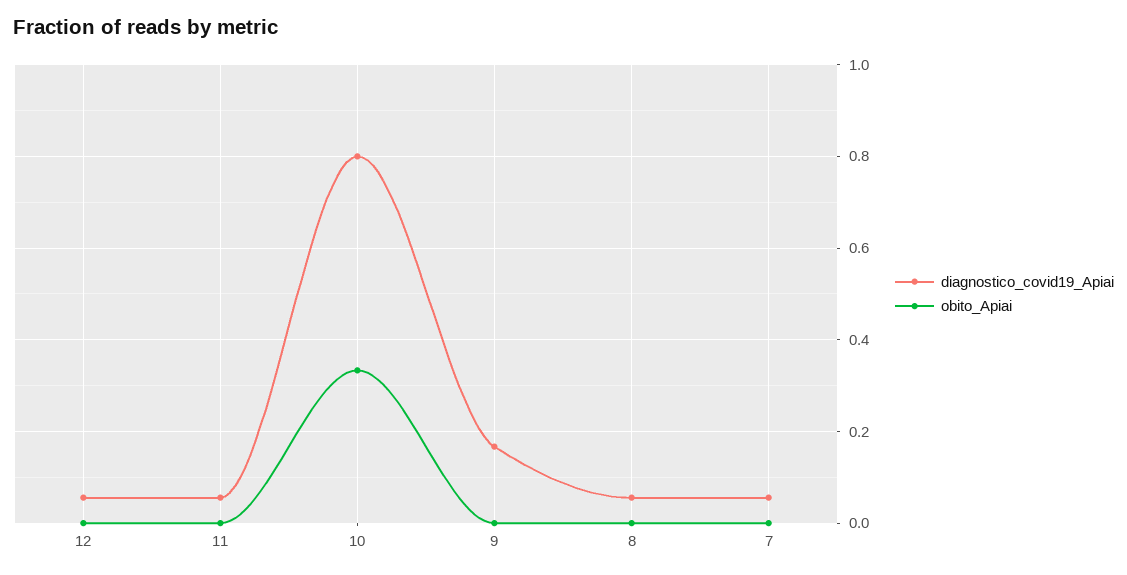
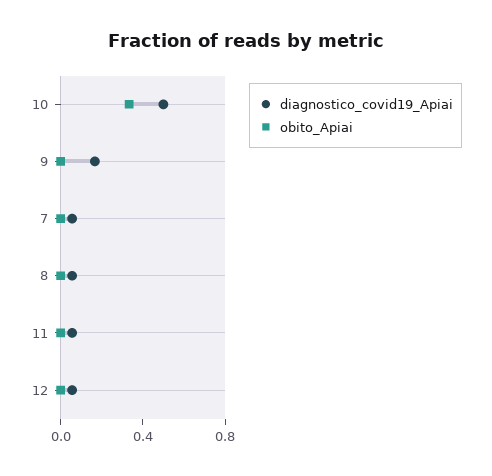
  {
    "diagnostico_covid19_Apiai": {
      "12": 0.06,
      "11": 0.06,
-     "10": 0.8,
+     "10": 0.5,
      "9": 0.16,
      "8": 0.06,
      "7": 0.06
    },
    "obito_Apiai": {
      "12": 0,
      "11": 0,
      "10": 0.34,
      "9": 0,
      "8": 0,
      "7": 0
    }
  }

